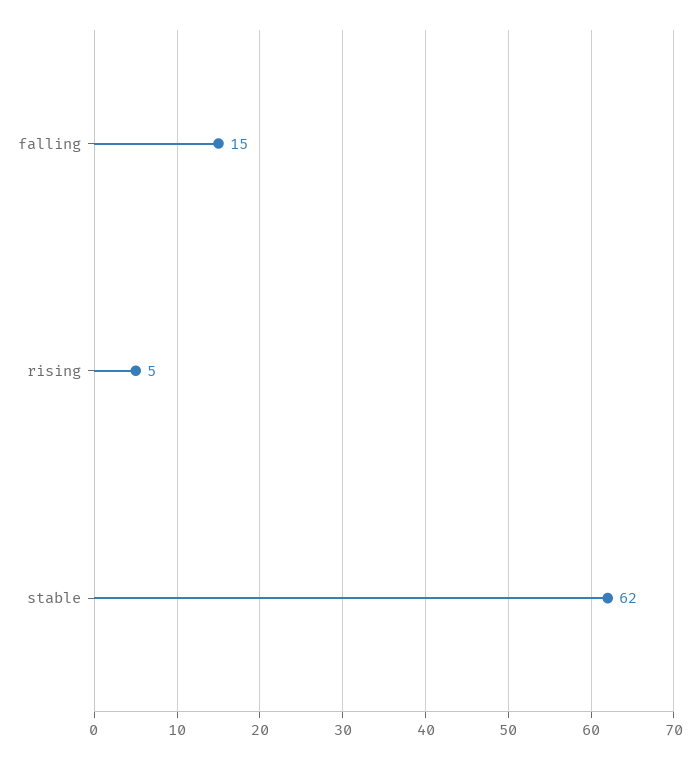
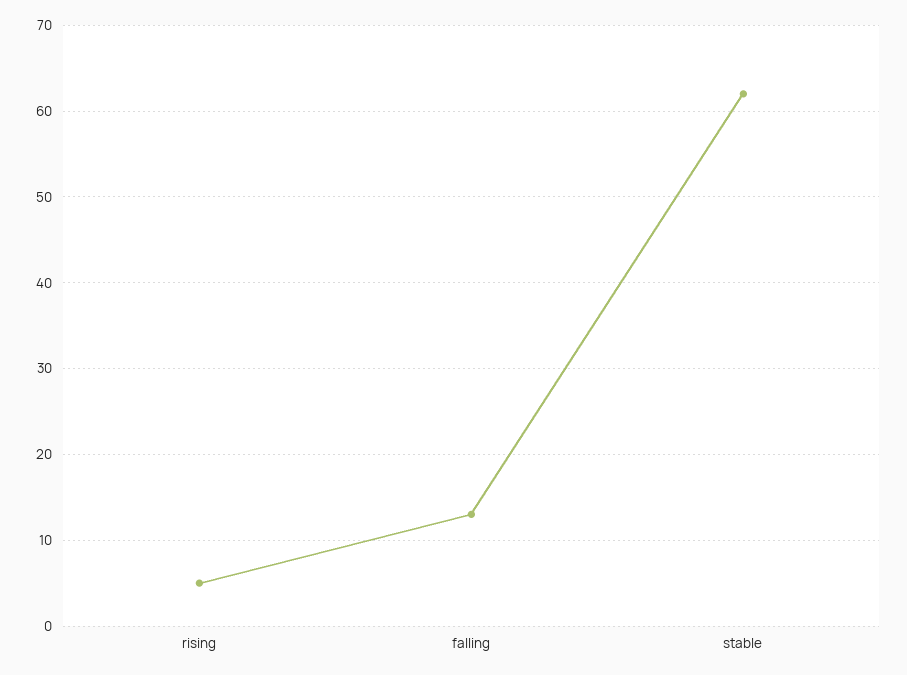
  {
-   "falling": 15,
+   "falling": 13,
    "rising": 5,
    "stable": 62
  }

